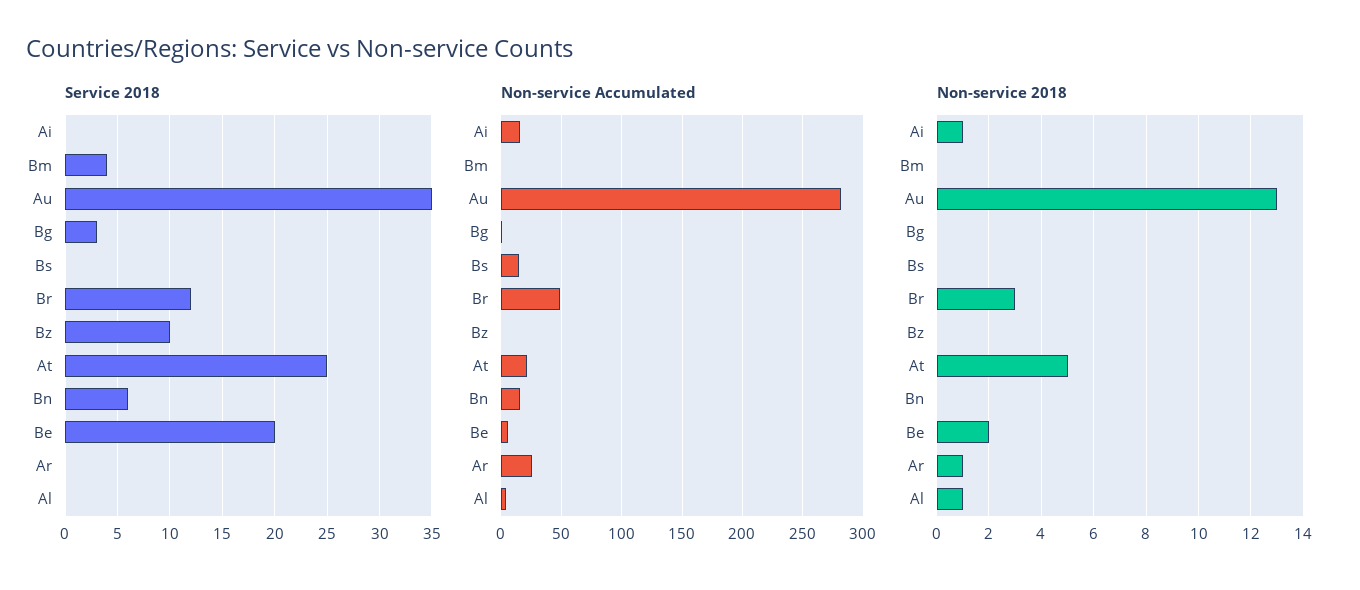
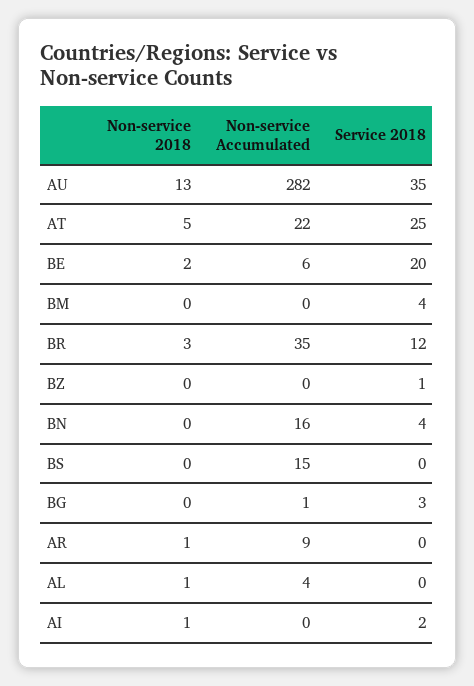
  {
    "Service 2018": {
-     "Ai": 0,
+     "Ai": 2,
      "Bm": 4,
      "Au": 35,
      "Bg": 3,
      "Bs": 0,
      "Br": 12,
-     "Bz": 10,
+     "Bz": 1,
      "At": 25,
-     "Bn": 6,
+     "Bn": 4,
      "Be": 20,
      "Ar": 0,
      "Al": 0
    },
    "Non-service Accumulated": {
-     "Ai": 15,
+     "Ai": 0,
      "Bm": 0,
      "Au": 282,
      "Bg": 1,
      "Bs": 15,
-     "Br": 50,
+     "Br": 35,
      "Bz": 0,
      "At": 22,
      "Bn": 16,
      "Be": 6,
-     "Ar": 25,
+     "Ar": 9,
      "Al": 4
    },
    "Non-service 2018": {
      "Ai": 1,
      "Bm": 0,
      "Au": 13,
      "Bg": 0,
      "Bs": 0,
      "Br": 3,
      "Bz": 0,
      "At": 5,
      "Bn": 0,
      "Be": 2,
      "Ar": 1,
      "Al": 1
    }
  }

